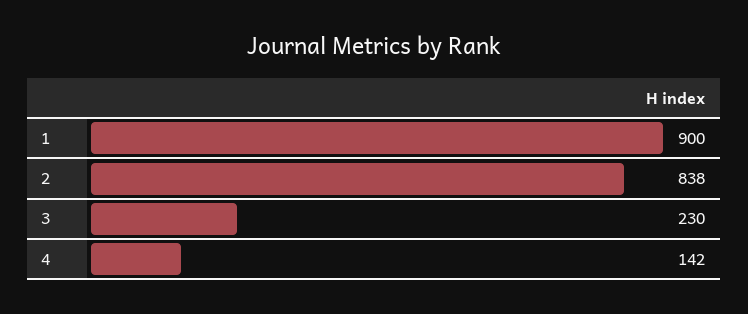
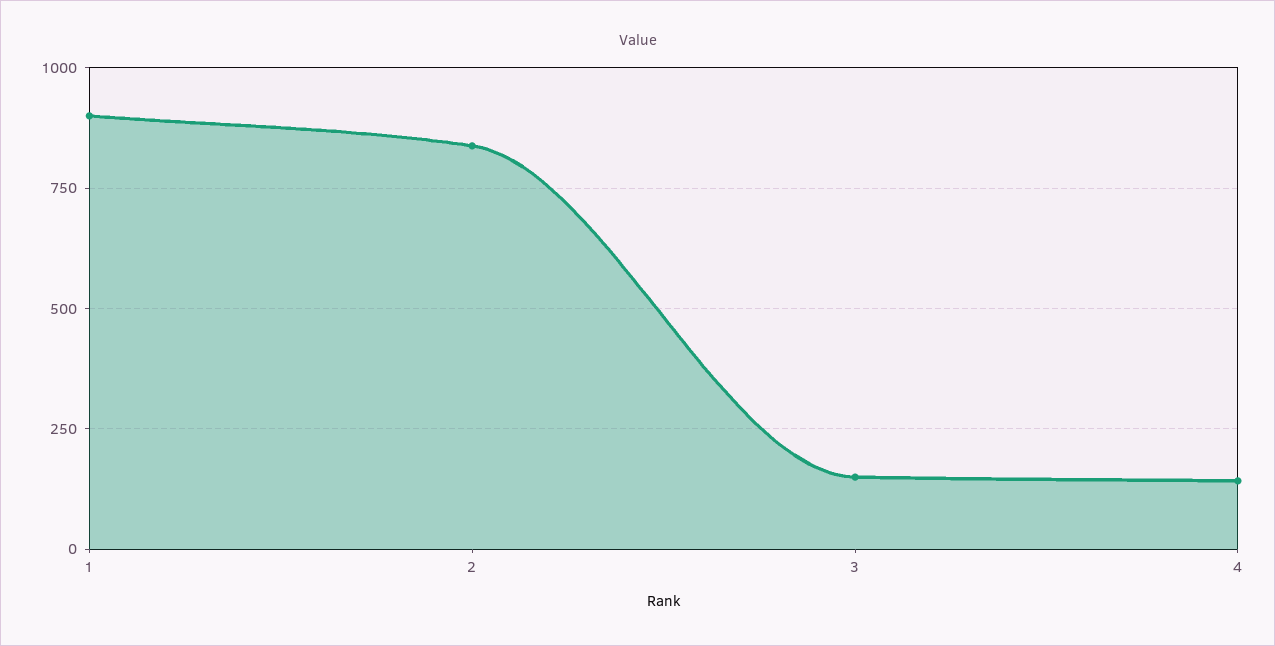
  {
    "1": 900,
    "2": 838,
-   "3": 230,
+   "3": 150,
    "4": 142
  }

